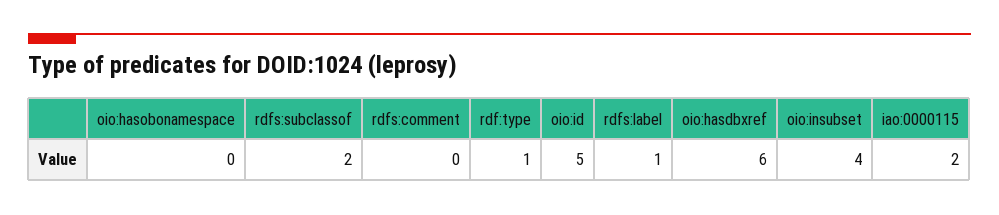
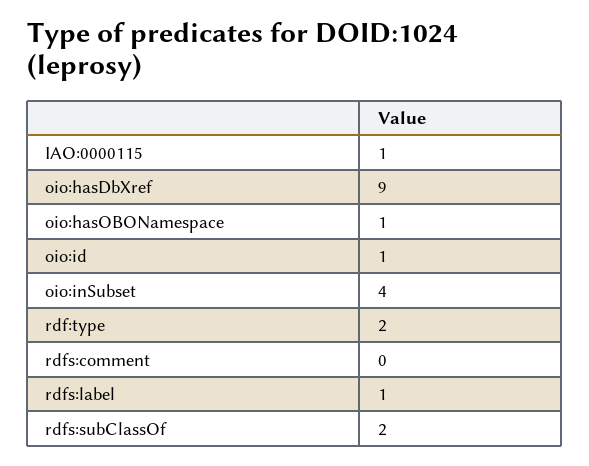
  {
-   "oio:hasobonamespace": 0,
+   "oio:hasobonamespace": 1,
    "rdfs:subclassof": 2,
    "rdfs:comment": 0,
-   "rdf:type": 1,
+   "rdf:type": 2,
-   "oio:id": 5,
+   "oio:id": 1,
    "rdfs:label": 1,
-   "oio:hasdbxref": 6,
+   "oio:hasdbxref": 9,
    "oio:insubset": 4,
-   "iao:0000115": 2
+   "iao:0000115": 1
  }

